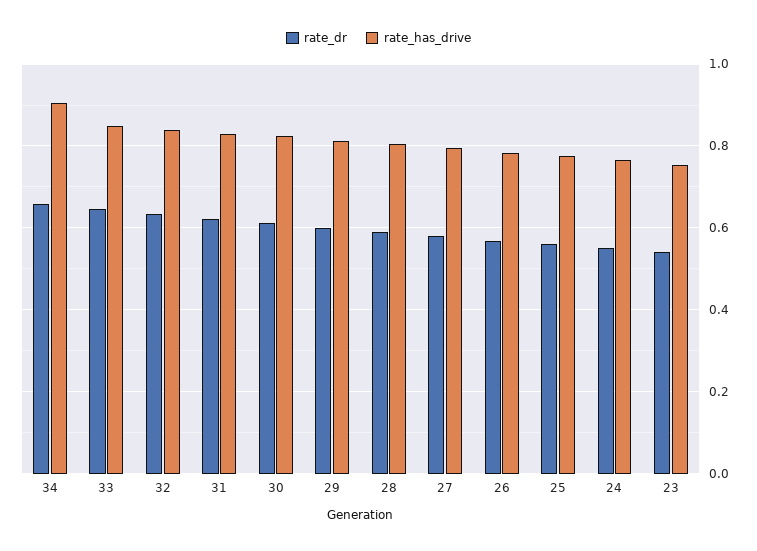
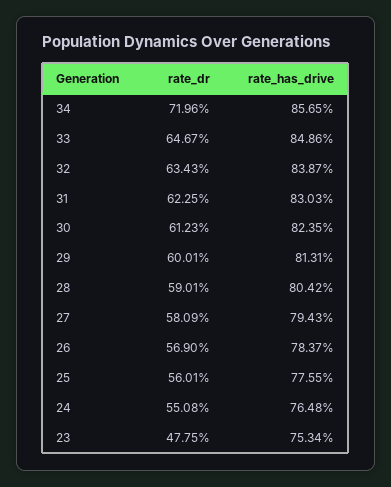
  {
    "rate_dr": {
-     "34": 0.66,
+     "34": 0.7196,
      "33": 0.6467,
      "32": 0.6343,
      "31": 0.6225,
      "30": 0.6123,
      "29": 0.6001,
      "28": 0.5901,
      "27": 0.5809,
      "26": 0.569,
      "25": 0.5601,
      "24": 0.5508,
-     "23": 0.54
+     "23": 0.4775
    },
    "rate_has_drive": {
-     "34": 0.9,
+     "34": 0.8565,
      "33": 0.8486,
      "32": 0.8387,
      "31": 0.8303,
      "30": 0.8235,
      "29": 0.8131,
      "28": 0.8042,
      "27": 0.7943,
      "26": 0.7837,
      "25": 0.7755,
      "24": 0.7648,
      "23": 0.7534
    }
  }

